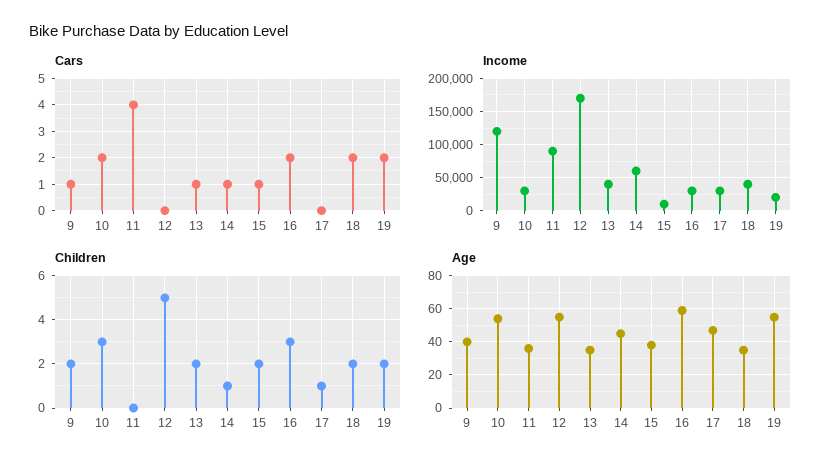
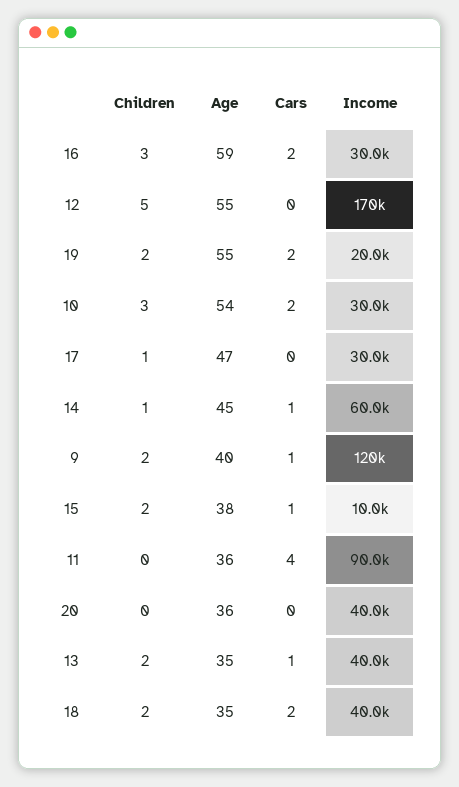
  {
    "Cars": {
      "9": 1,
      "10": 2,
      "11": 4,
      "12": 0,
      "13": 1,
      "14": 1,
      "15": 1,
      "16": 2,
      "17": 0,
      "18": 2,
-     "19": 2
+     "19": 2,
+     "20": 0
    },
    "Income": {
      "9": 120000,
      "10": 30000,
      "11": 90000,
      "12": 170000,
      "13": 40000,
      "14": 60000,
      "15": 10000,
      "16": 30000,
      "17": 30000,
      "18": 40000,
-     "19": 20000
+     "19": 20000,
+     "20": 40000
    },
    "Children": {
      "9": 2,
      "10": 3,
      "11": 0,
      "12": 5,
      "13": 2,
      "14": 1,
      "15": 2,
      "16": 3,
      "17": 1,
      "18": 2,
-     "19": 2
+     "19": 2,
+     "20": 0
    },
    "Age": {
      "9": 40,
      "10": 54,
      "11": 36,
      "12": 55,
      "13": 35,
      "14": 45,
      "15": 38,
      "16": 59,
      "17": 47,
      "18": 35,
-     "19": 55
+     "19": 55,
+     "20": 36
    }
  }

